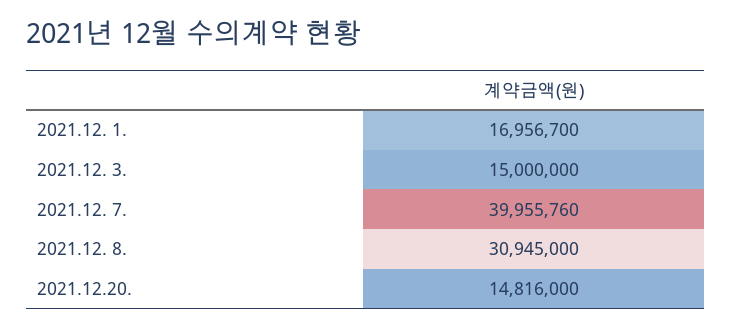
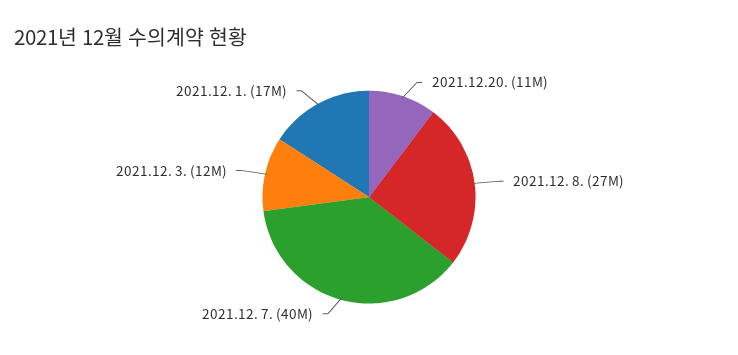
  {
    "2021.12. 1.": 16956700,
-   "2021.12. 3.": 15000000,
+   "2021.12. 3.": 12000000,
    "2021.12. 7.": 39955760,
-   "2021.12. 8.": 30945000,
+   "2021.12. 8.": 27000000,
-   "2021.12.20.": 14816000
+   "2021.12.20.": 11000000
  }

